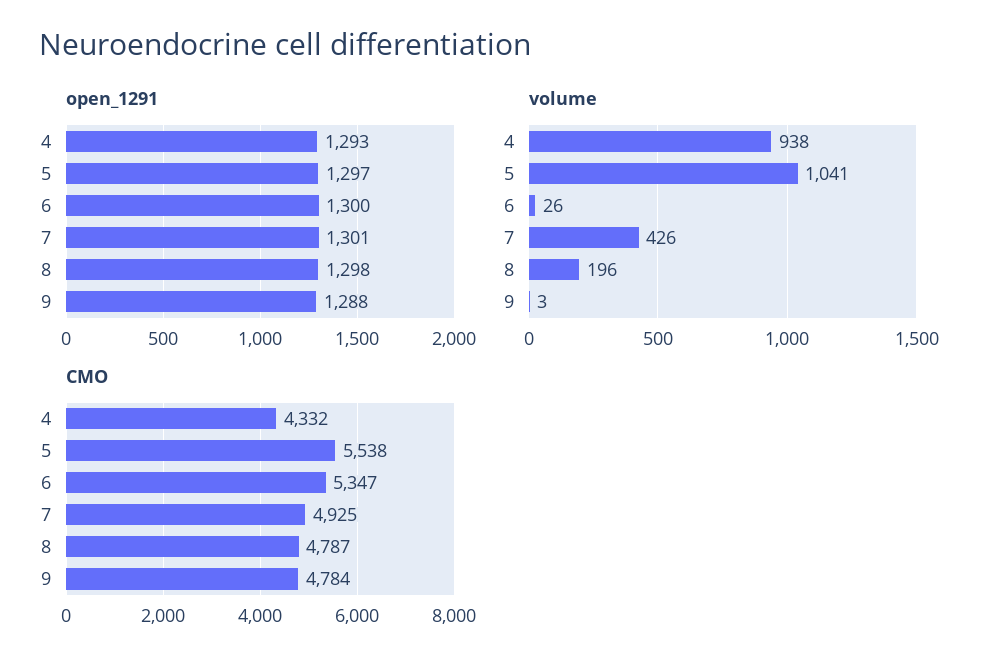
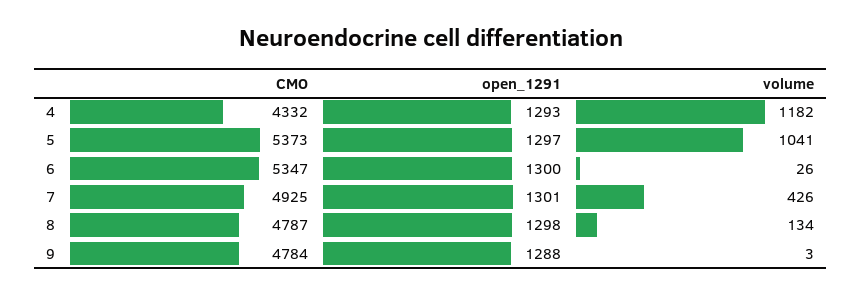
  {
    "open_1291": {
      "4": 1293,
      "5": 1297,
      "6": 1300,
      "7": 1301,
      "8": 1298,
      "9": 1288
    },
    "volume": {
-     "4": 938,
+     "4": 1182,
      "5": 1041,
      "6": 26,
      "7": 426,
-     "8": 196,
+     "8": 134,
      "9": 3
    },
    "CMO": {
      "4": 4332,
-     "5": 5538,
+     "5": 5373,
      "6": 5347,
      "7": 4925,
      "8": 4787,
      "9": 4784
    }
  }

